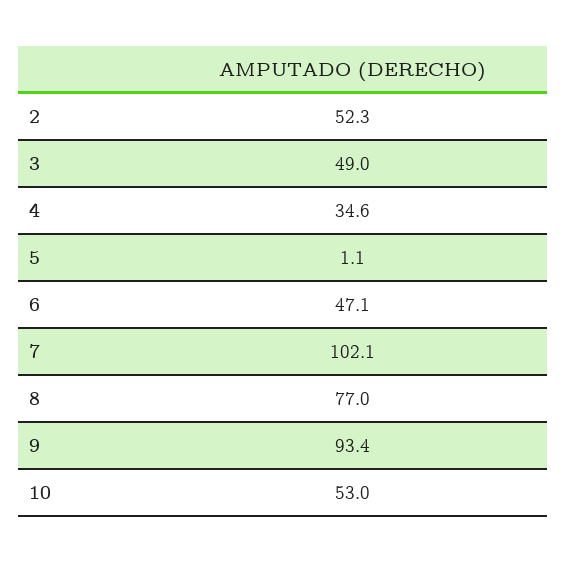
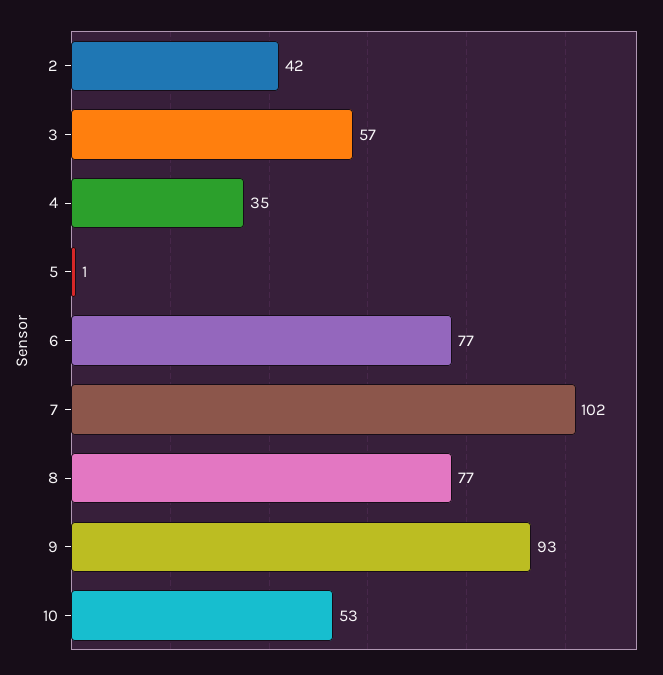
  {
-   "2": 52.3,
+   "2": 42,
-   "3": 49,
+   "3": 57,
    "4": 34.6,
    "5": 1.1,
-   "6": 47.1,
+   "6": 77,
    "7": 102.1,
    "8": 77,
    "9": 93.4,
    "10": 53
  }

